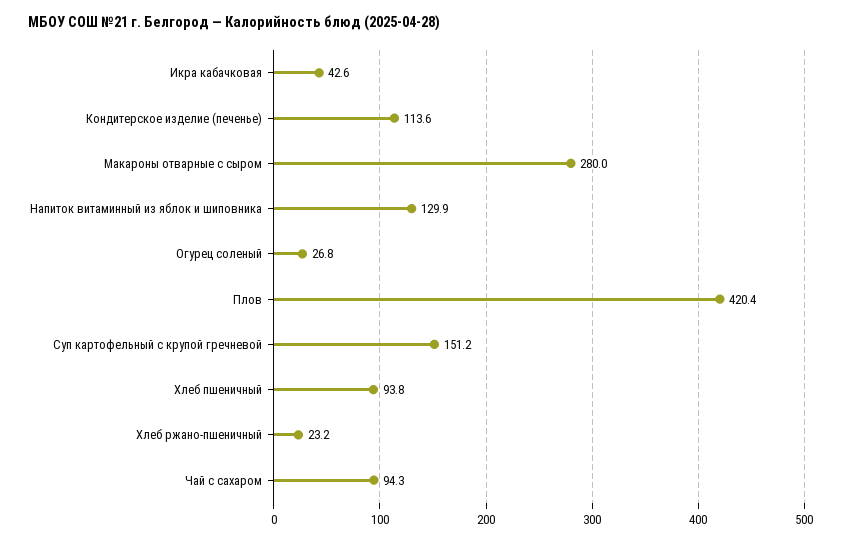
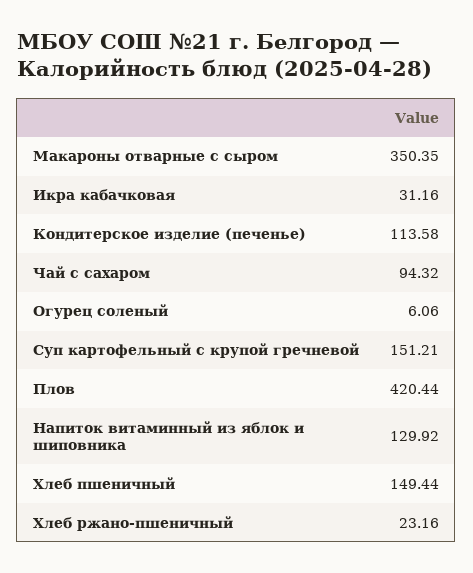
  {
-   "Икра кабачковая": 42.6,
+   "Икра кабачковая": 31.16,
    "Кондитерское изделие (печенье)": 113.58,
-   "Макароны отварные с сыром": 280,
+   "Макароны отварные с сыром": 350.35,
    "Напиток витаминный из яблок и шиповника": 129.92,
-   "Огурец соленый": 26.8,
+   "Огурец соленый": 6.06,
    "Плов": 420.44,
    "Суп картофельный с крупой гречневой": 151.21,
-   "Хлеб пшеничный": 93.8,
+   "Хлеб пшеничный": 149.44,
    "Хлеб ржано-пшеничный": 23.16,
    "Чай с сахаром": 94.32
  }

